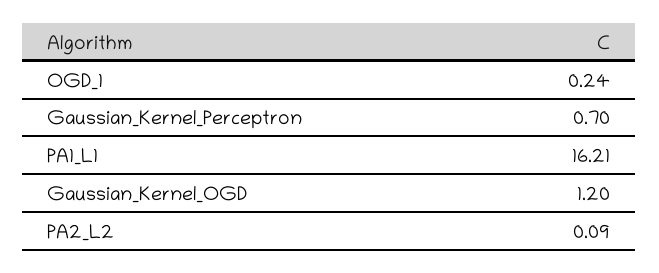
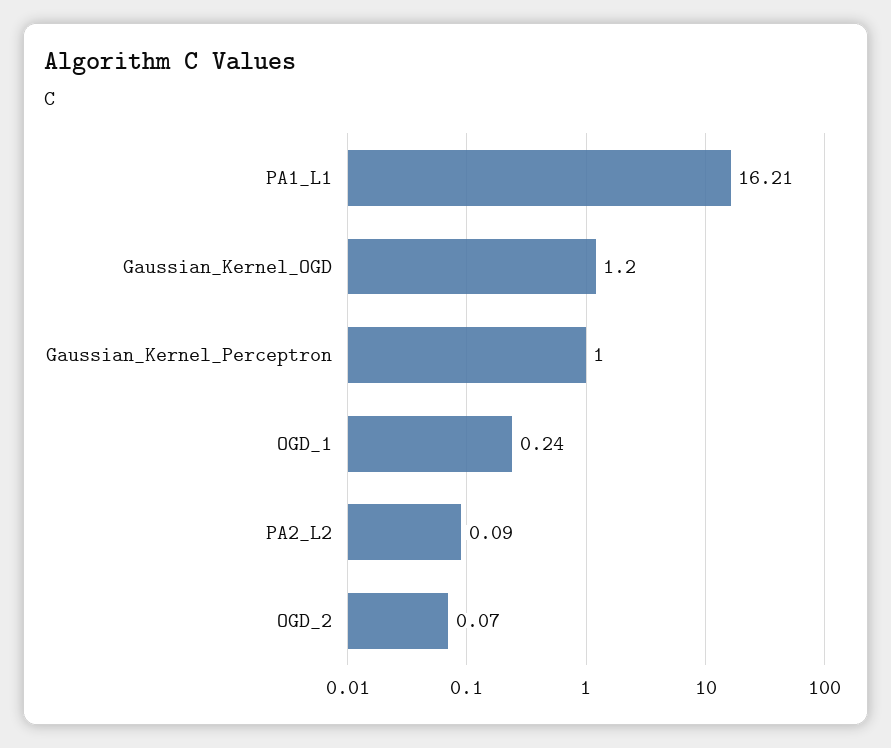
  {
    "OGD_1": 0.24,
-   "Gaussian_Kernel_Perceptron": 0.7,
+   "Gaussian_Kernel_Perceptron": 1,
    "PA1_L1": 16.21,
    "Gaussian_Kernel_OGD": 1.2,
-   "PA2_L2": 0.09
+   "PA2_L2": 0.09,
+   "OGD_2": 0.07
  }

